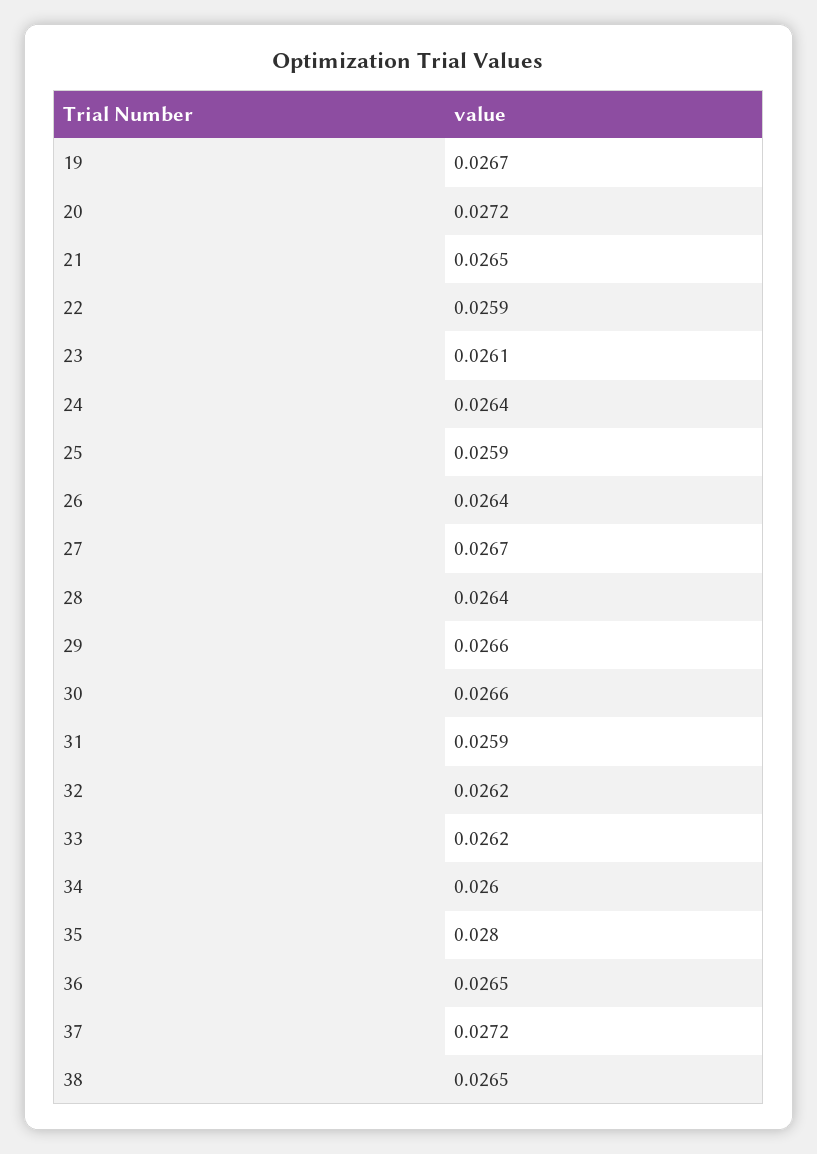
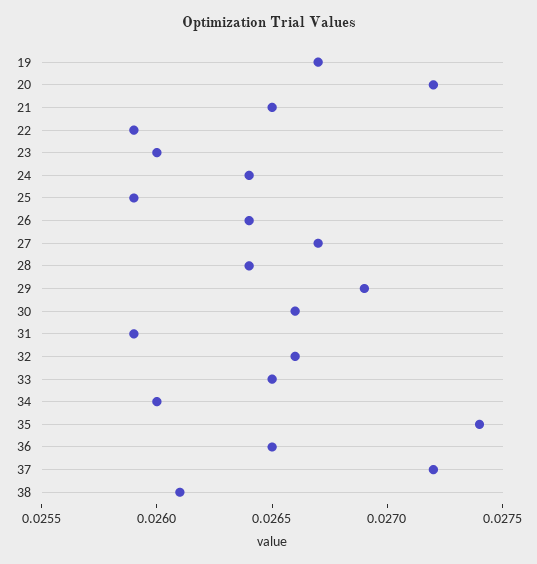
  {
    "19": 0.0267,
    "20": 0.0272,
    "21": 0.0265,
    "22": 0.0259,
-   "23": 0.0261,
+   "23": 0.026,
    "24": 0.0264,
    "25": 0.0259,
    "26": 0.0264,
    "27": 0.0267,
    "28": 0.0264,
-   "29": 0.0266,
+   "29": 0.0269,
    "30": 0.0266,
    "31": 0.0259,
-   "32": 0.0262,
+   "32": 0.0266,
-   "33": 0.0262,
+   "33": 0.0265,
    "34": 0.026,
-   "35": 0.028,
+   "35": 0.0274,
    "36": 0.0265,
    "37": 0.0272,
-   "38": 0.0265
+   "38": 0.0261
  }

